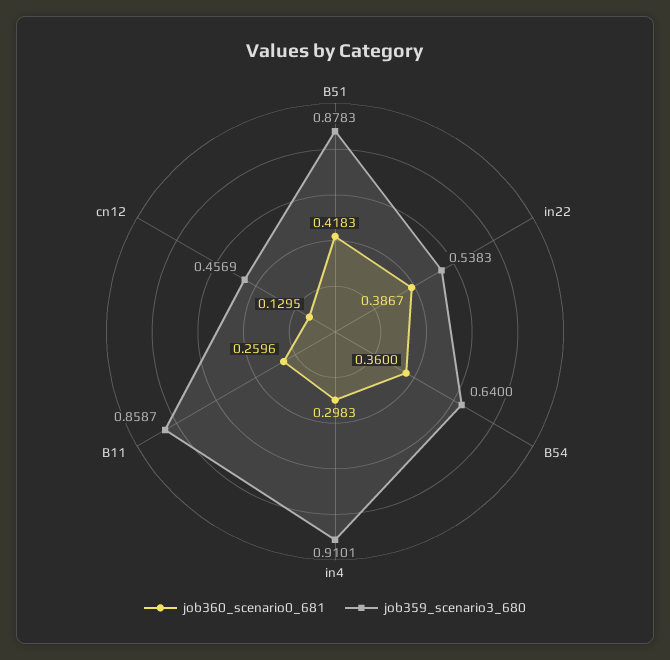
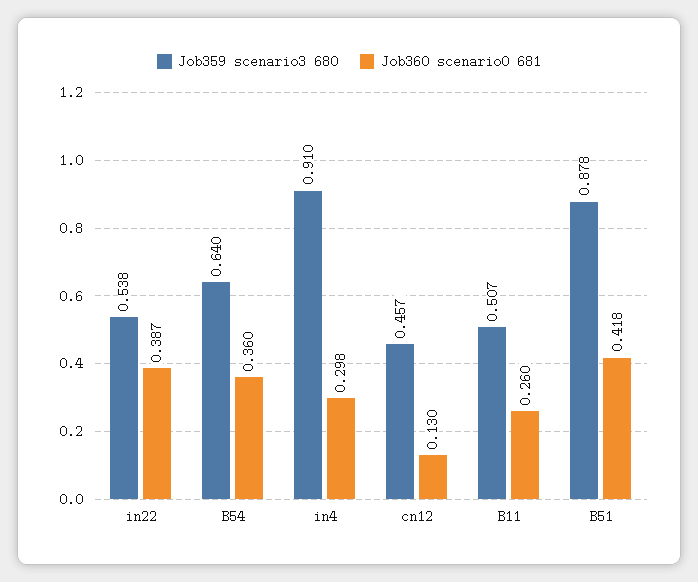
  {
    "job360_scenario0_681": {
      "B51": 0.4183,
      "in22": 0.3867,
      "B54": 0.36,
      "in4": 0.2983,
      "B11": 0.2596,
      "cn12": 0.1295
    },
    "job359_scenario3_680": {
      "B51": 0.8783,
      "in22": 0.5383,
      "B54": 0.64,
      "in4": 0.9101,
-     "B11": 0.8587,
+     "B11": 0.507,
      "cn12": 0.4569
    }
  }

